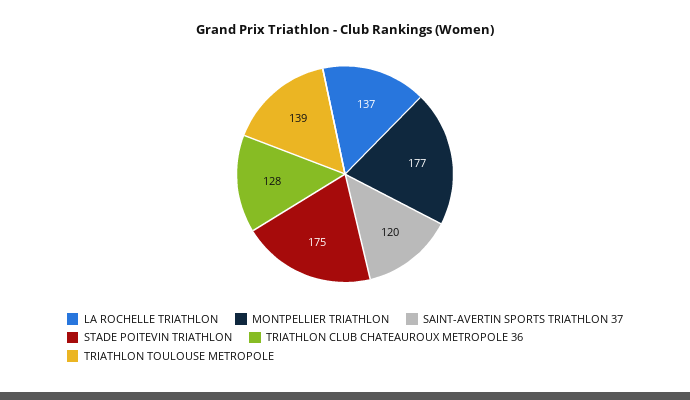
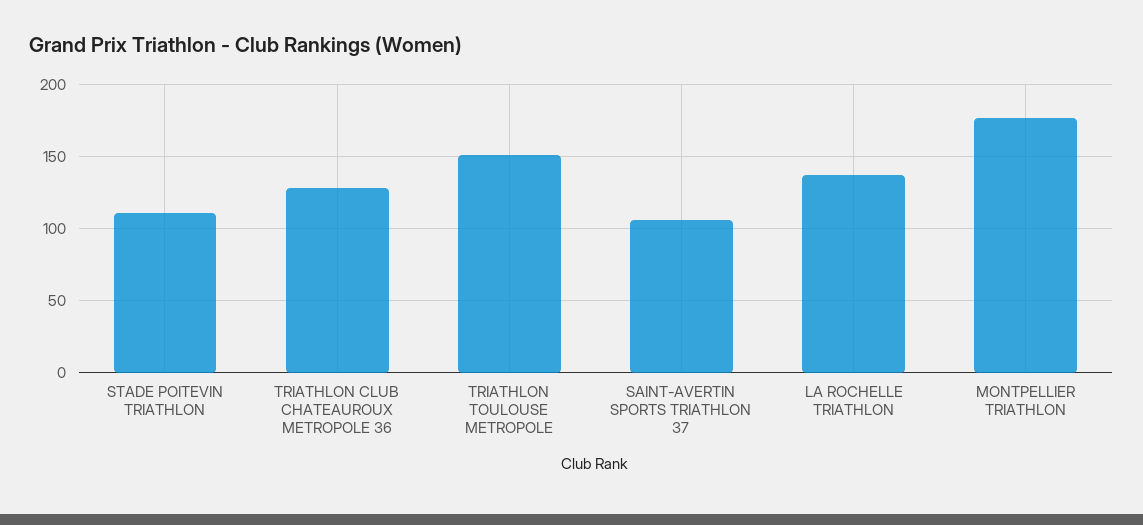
  {
    "LA ROCHELLE TRIATHLON": 137,
    "MONTPELLIER TRIATHLON": 177,
-   "SAINT-AVERTIN SPORTS TRIATHLON 37": 120,
+   "SAINT-AVERTIN SPORTS TRIATHLON 37": 105,
-   "STADE POITEVIN TRIATHLON": 175,
+   "STADE POITEVIN TRIATHLON": 110,
    "TRIATHLON CLUB CHATEAUROUX METROPOLE 36": 128,
-   "TRIATHLON TOULOUSE METROPOLE": 139
+   "TRIATHLON TOULOUSE METROPOLE": 150
  }

